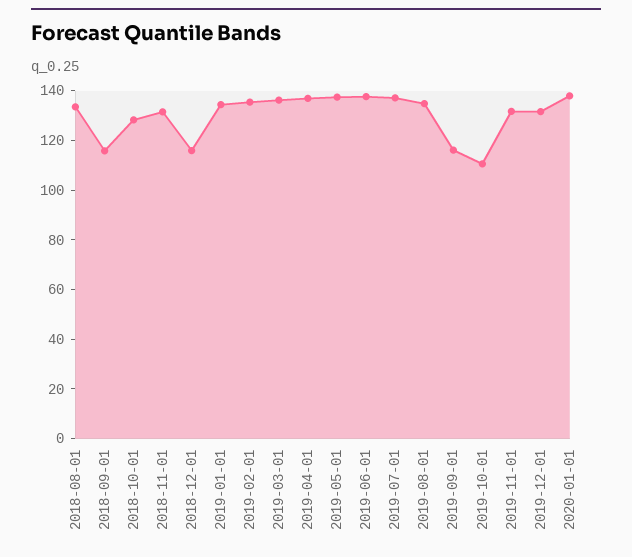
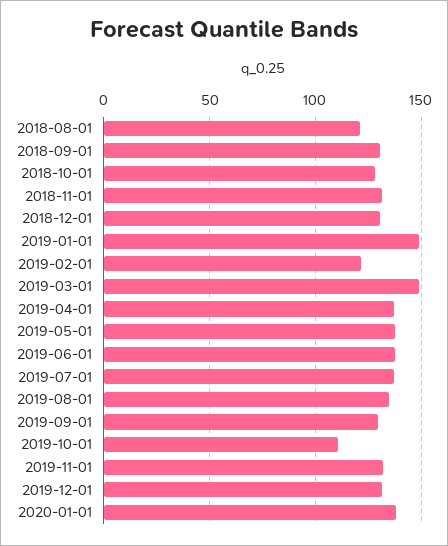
  {
-   "2018-08-01": 135,
+   "2018-08-01": 120,
-   "2018-09-01": 115,
+   "2018-09-01": 130,
    "2018-10-01": 130,
    "2018-11-01": 130,
-   "2018-12-01": 115,
+   "2018-12-01": 130,
-   "2019-01-01": 135,
+   "2019-01-01": 150,
-   "2019-02-01": 135,
+   "2019-02-01": 120,
-   "2019-03-01": 135,
+   "2019-03-01": 150,
    "2019-04-01": 135,
    "2019-05-01": 140,
    "2019-06-01": 140,
    "2019-07-01": 135,
    "2019-08-01": 135,
-   "2019-09-01": 115,
+   "2019-09-01": 130,
    "2019-10-01": 110,
    "2019-11-01": 130,
    "2019-12-01": 130,
    "2020-01-01": 140
  }

